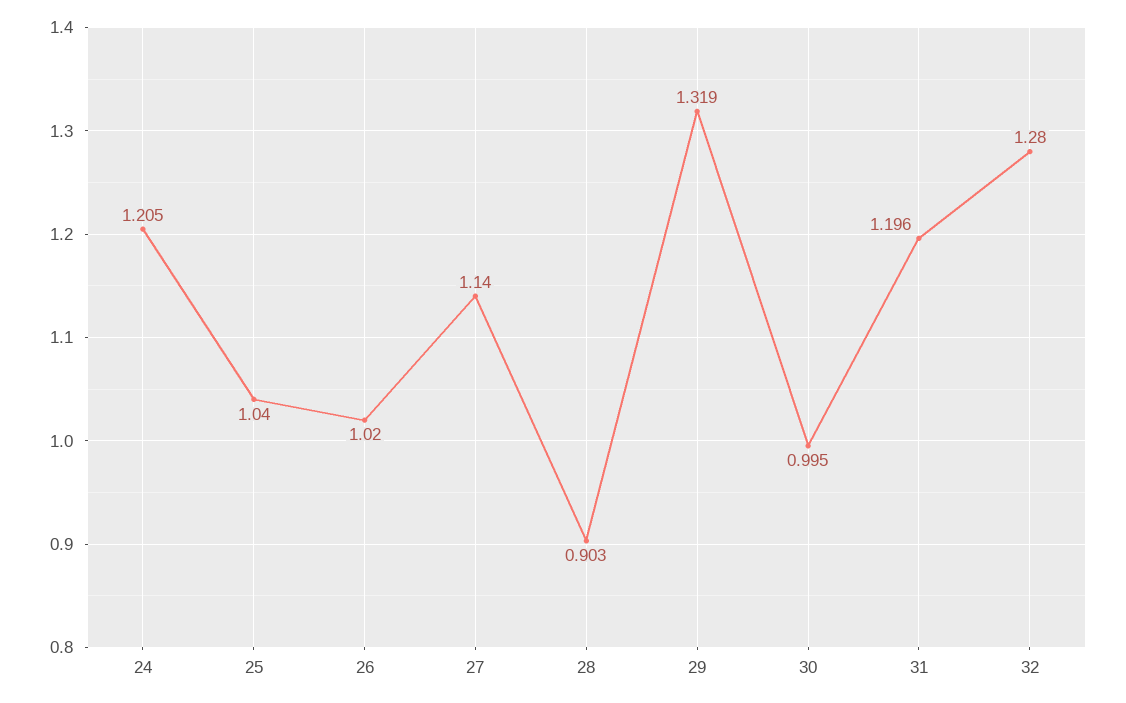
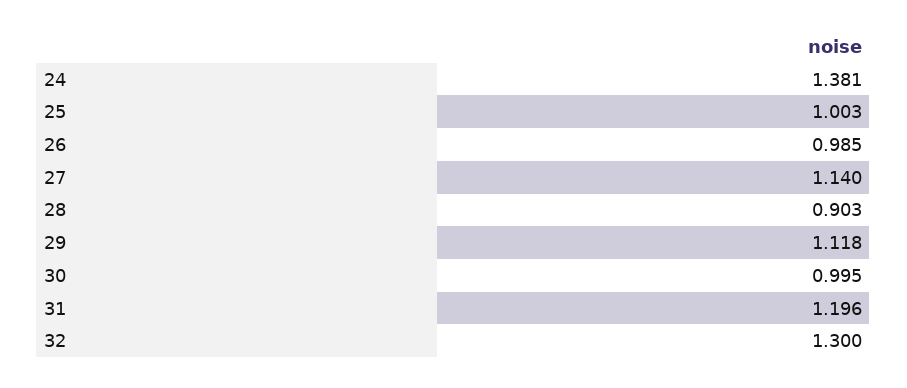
  {
-   "24": 1.205,
+   "24": 1.381,
-   "25": 1.04,
+   "25": 1.003,
-   "26": 1.02,
+   "26": 0.985,
    "27": 1.14,
    "28": 0.903,
-   "29": 1.319,
+   "29": 1.118,
    "30": 0.995,
    "31": 1.196,
-   "32": 1.28
+   "32": 1.3
  }

